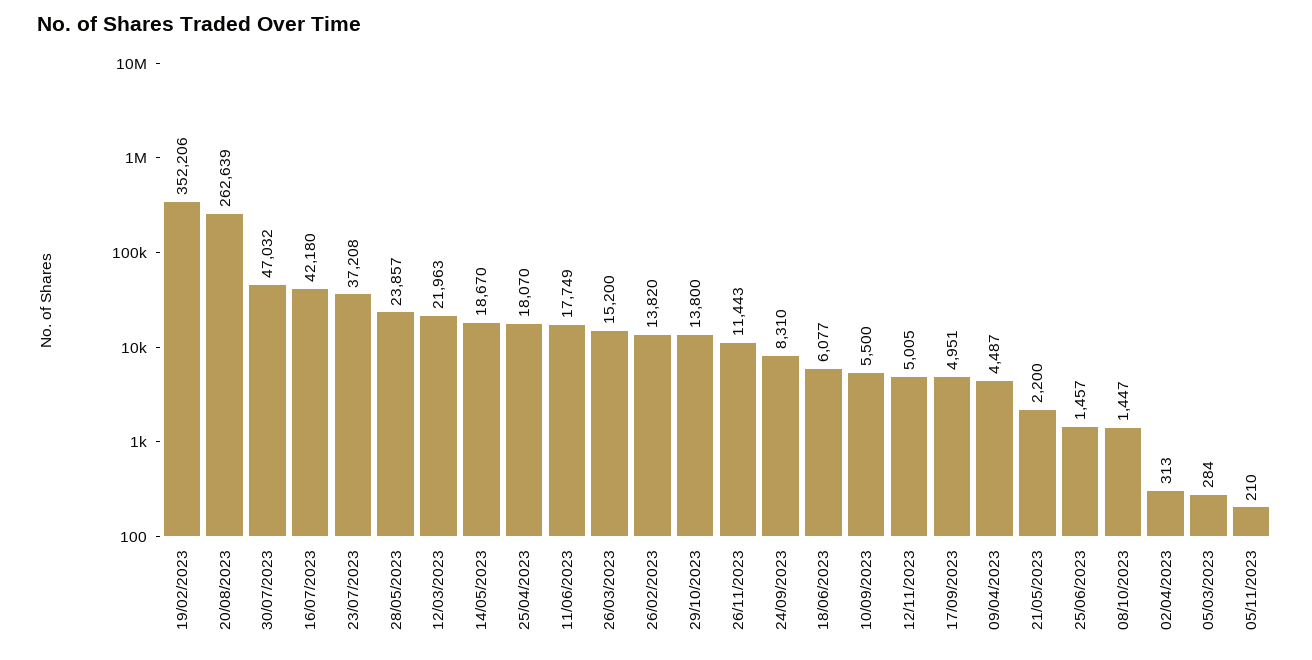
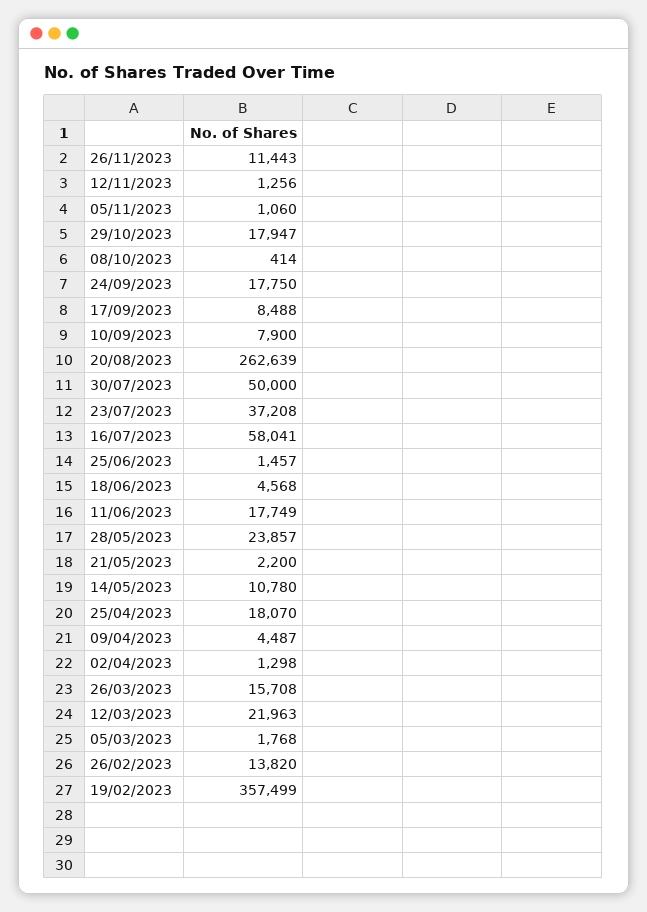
  {
-   "19/02/2023": 352206,
+   "19/02/2023": 357499,
    "20/08/2023": 262639,
-   "30/07/2023": 47032,
+   "30/07/2023": 50000,
-   "16/07/2023": 42180,
+   "16/07/2023": 58041,
    "23/07/2023": 37208,
    "28/05/2023": 23857,
    "12/03/2023": 21963,
-   "14/05/2023": 18670,
+   "14/05/2023": 10780,
    "25/04/2023": 18070,
    "11/06/2023": 17749,
-   "26/03/2023": 15200,
+   "26/03/2023": 15708,
    "26/02/2023": 13820,
-   "29/10/2023": 13800,
+   "29/10/2023": 17947,
    "26/11/2023": 11443,
-   "24/09/2023": 8310,
+   "24/09/2023": 17750,
-   "18/06/2023": 6077,
+   "18/06/2023": 4568,
-   "10/09/2023": 5500,
+   "10/09/2023": 7900,
-   "12/11/2023": 5005,
+   "12/11/2023": 1256,
-   "17/09/2023": 4951,
+   "17/09/2023": 8488,
    "09/04/2023": 4487,
    "21/05/2023": 2200,
    "25/06/2023": 1457,
-   "08/10/2023": 1447,
+   "08/10/2023": 414,
-   "02/04/2023": 313,
+   "02/04/2023": 1298,
-   "05/03/2023": 284,
+   "05/03/2023": 1768,
-   "05/11/2023": 210
+   "05/11/2023": 1060
  }

